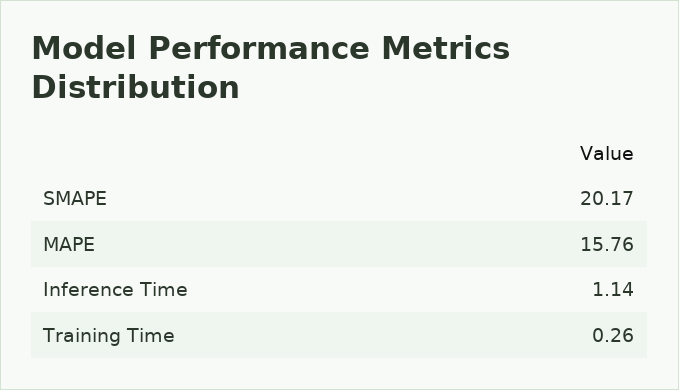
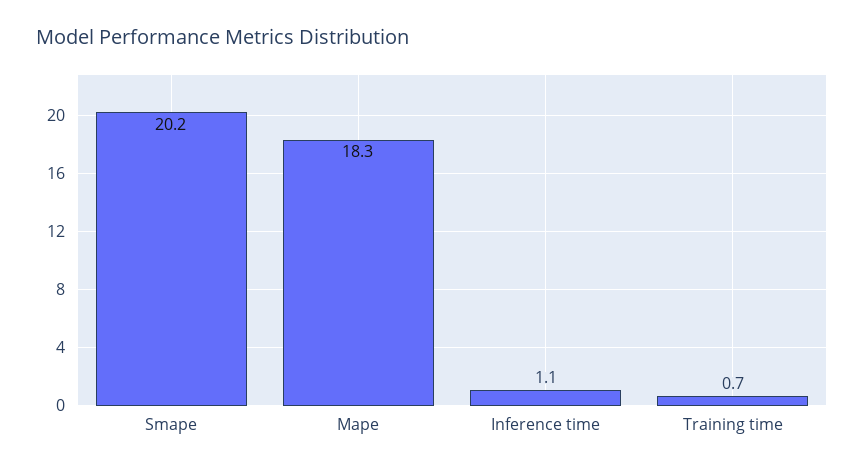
  {
    "SMAPE": 20.17,
-   "MAPE": 15.76,
+   "MAPE": 18.3,
    "Inference Time": 1.14,
-   "Training Time": 0.26
+   "Training Time": 0.7
  }

